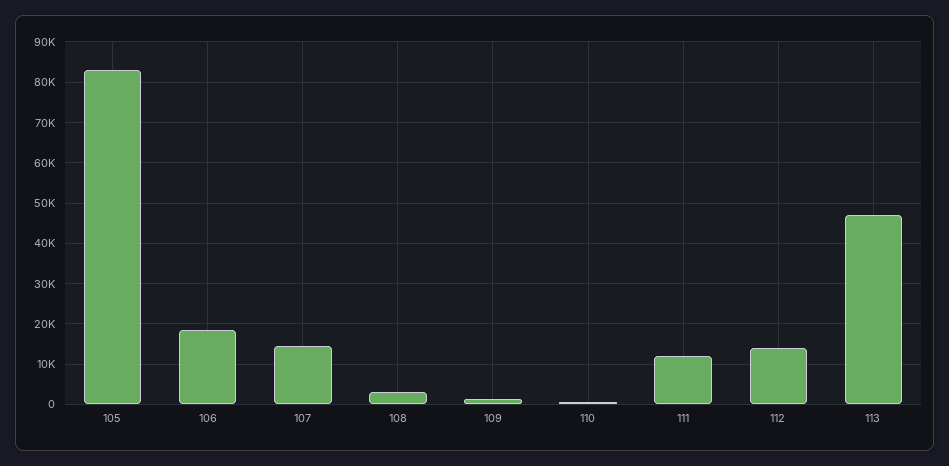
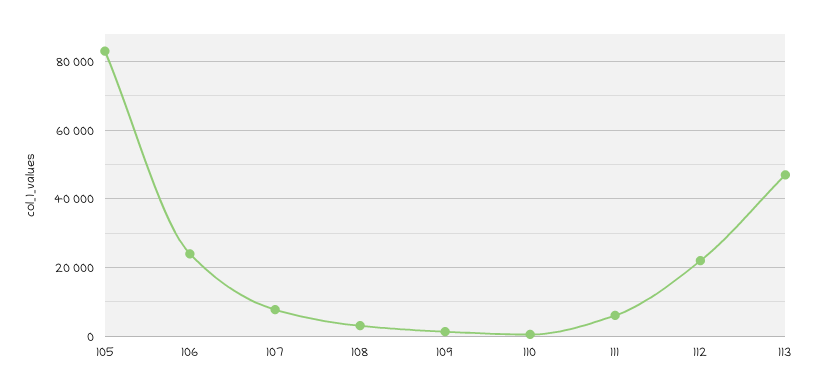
  {
    "105": 84000,
-   "106": 18000,
+   "106": 24000,
-   "107": 14000,
+   "107": 8000,
    "108": 4000,
    "109": 2000,
    "110": 0,
-   "111": 12000,
+   "111": 6000,
-   "112": 14000,
+   "112": 22000,
    "113": 48000
  }

